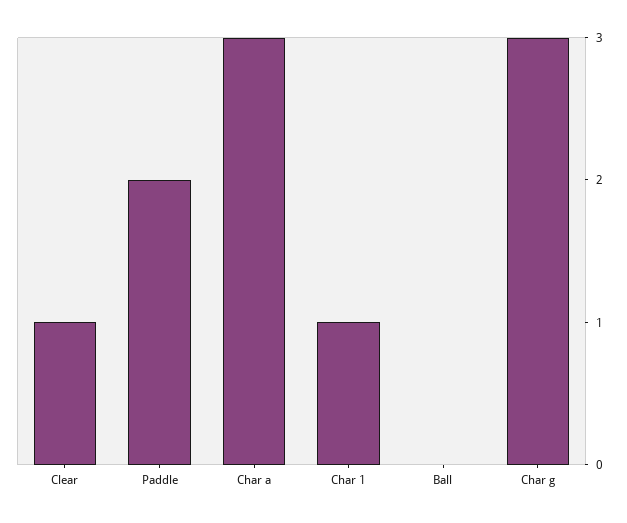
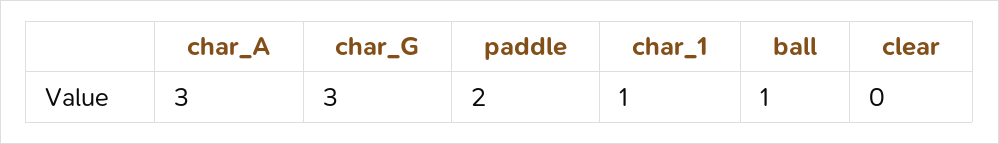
  {
-   "Clear": 1,
+   "Clear": 0,
    "Paddle": 2,
    "Char a": 3,
    "Char 1": 1,
-   "Ball": 0,
+   "Ball": 1,
    "Char g": 3
  }

